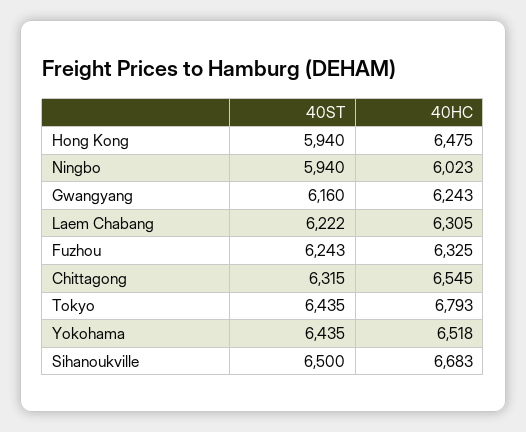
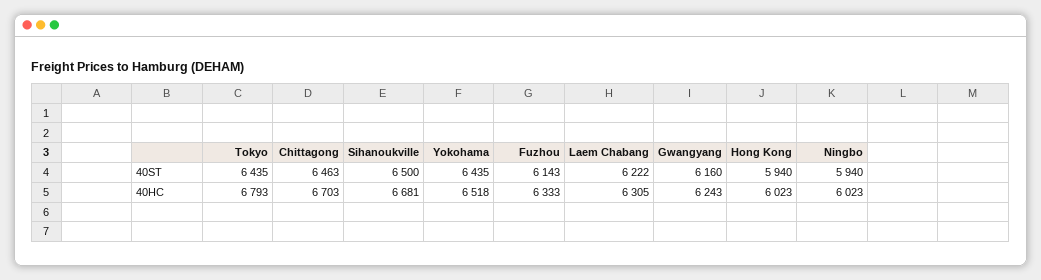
  {
    "40ST": {
      "Hong Kong": 5940,
      "Ningbo": 5940,
      "Gwangyang": 6160,
      "Laem Chabang": 6222,
-     "Fuzhou": 6243,
+     "Fuzhou": 6143,
-     "Chittagong": 6315,
+     "Chittagong": 6463,
      "Tokyo": 6435,
      "Yokohama": 6435,
      "Sihanoukville": 6500
    },
    "40HC": {
-     "Hong Kong": 6475,
+     "Hong Kong": 6023,
      "Ningbo": 6023,
      "Gwangyang": 6243,
      "Laem Chabang": 6305,
-     "Fuzhou": 6325,
+     "Fuzhou": 6333,
-     "Chittagong": 6545,
+     "Chittagong": 6703,
      "Tokyo": 6793,
      "Yokohama": 6518,
-     "Sihanoukville": 6683
+     "Sihanoukville": 6681
    }
  }

